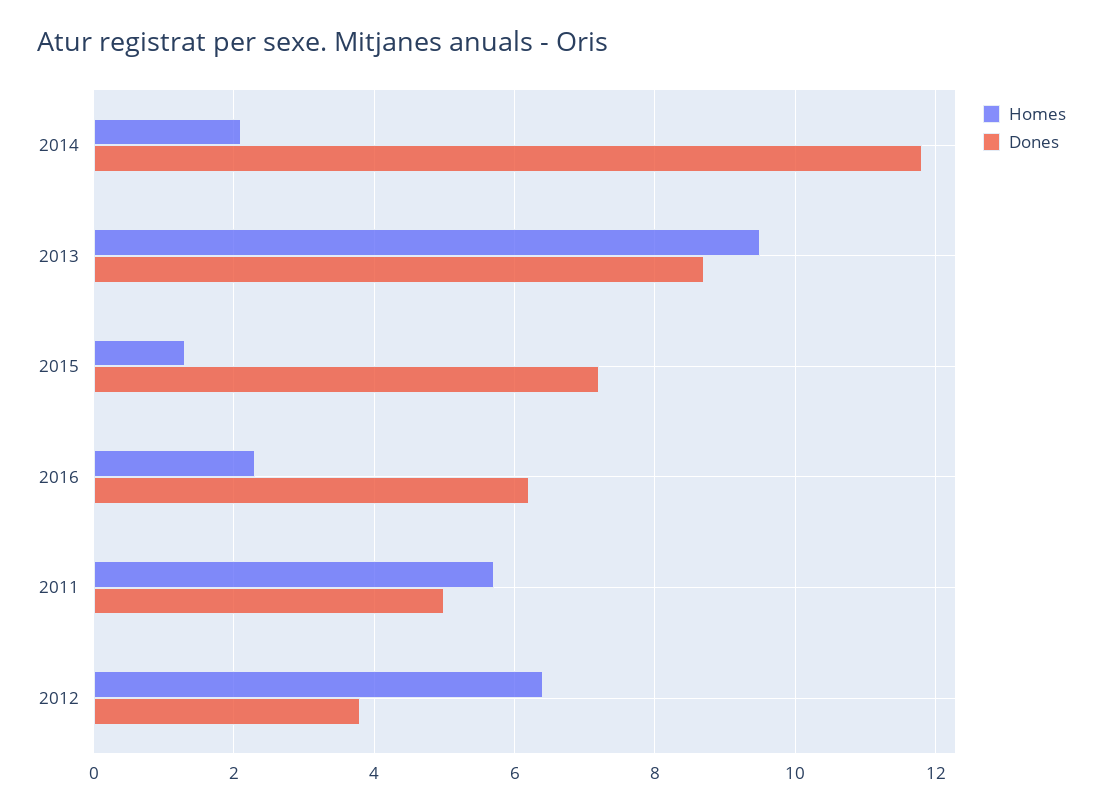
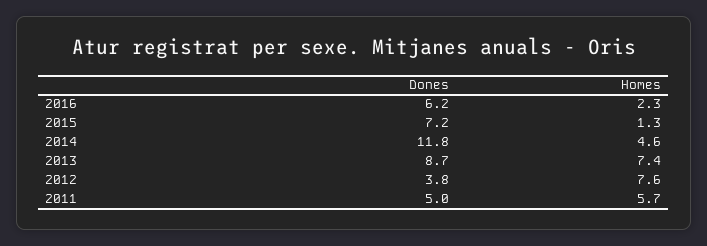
  {
    "Homes": {
-     "2014": 2,
+     "2014": 4.6,
-     "2013": 9.5,
+     "2013": 7.4,
      "2015": 1.3,
      "2016": 2.3,
      "2011": 5.7,
-     "2012": 6.5
+     "2012": 7.6
    },
    "Dones": {
      "2014": 11.8,
      "2013": 8.7,
      "2015": 7.2,
      "2016": 6.2,
      "2011": 5,
      "2012": 3.8
    }
  }

